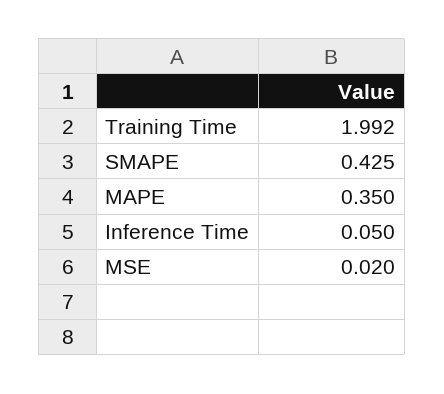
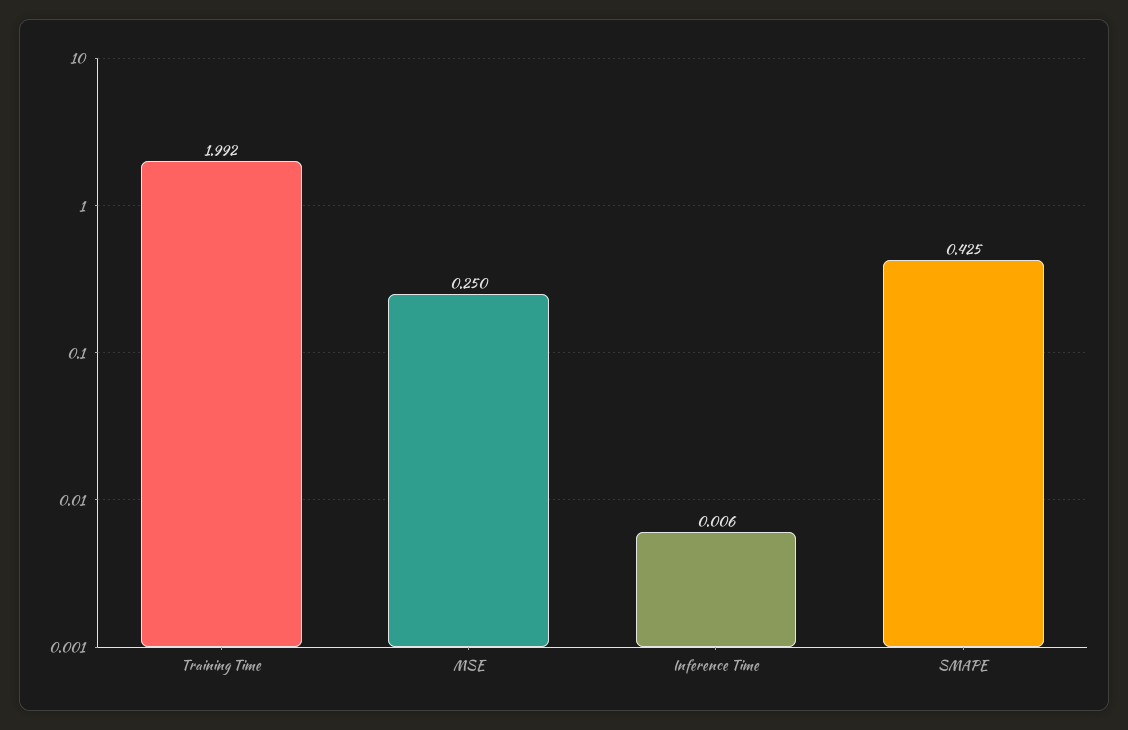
  {
    "Training Time": 1.992,
    "SMAPE": 0.425,
-   "MAPE": 0.35,
-   "Inference Time": 0.05,
+   "Inference Time": 0.006,
-   "MSE": 0.02
+   "MSE": 0.25
  }

